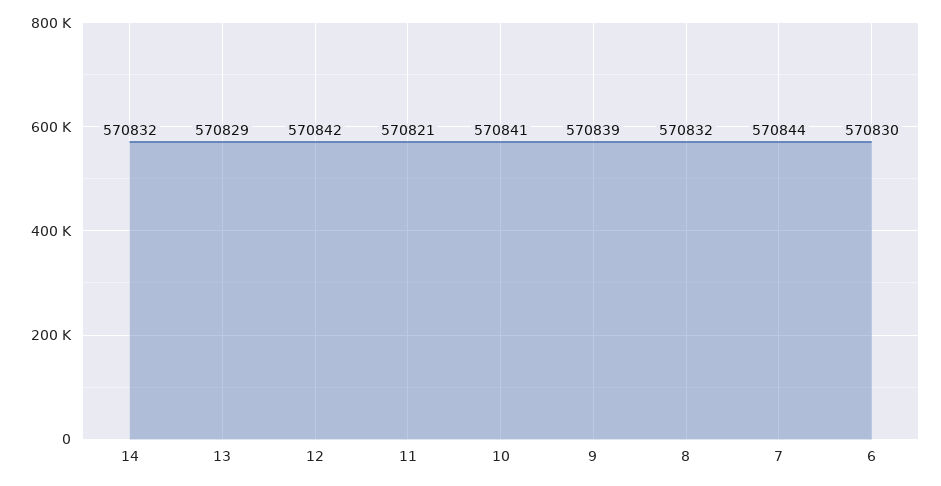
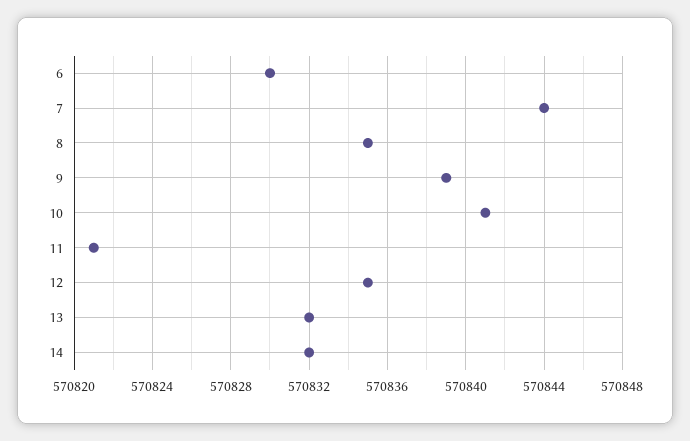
  {
    "14": 570832,
-   "13": 570829,
+   "13": 570832,
-   "12": 570842,
+   "12": 570835,
    "11": 570821,
    "10": 570841,
    "9": 570839,
-   "8": 570832,
+   "8": 570835,
    "7": 570844,
    "6": 570830
  }

